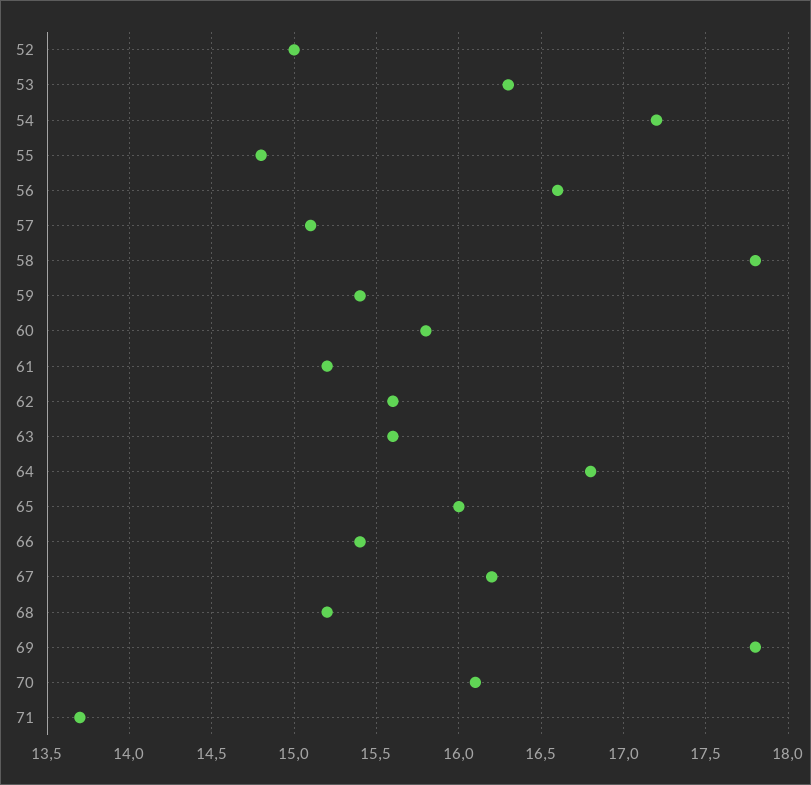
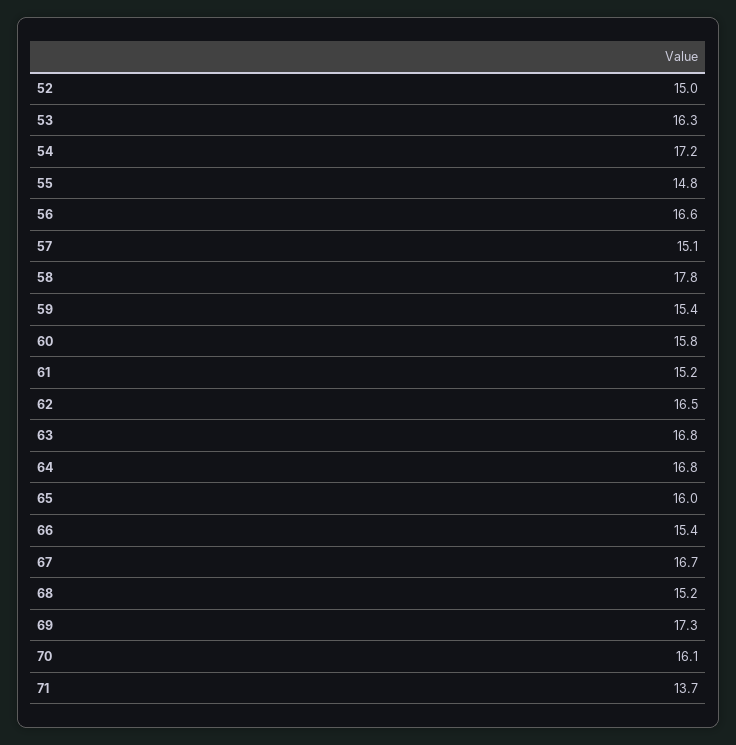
  {
    "52": 15,
    "53": 16.3,
    "54": 17.2,
    "55": 14.8,
    "56": 16.6,
    "57": 15.1,
    "58": 17.8,
    "59": 15.4,
    "60": 15.8,
    "61": 15.2,
-   "62": 15.6,
+   "62": 16.5,
-   "63": 15.6,
+   "63": 16.8,
    "64": 16.8,
    "65": 16,
    "66": 15.4,
-   "67": 16.2,
+   "67": 16.7,
    "68": 15.2,
-   "69": 17.8,
+   "69": 17.3,
    "70": 16.1,
    "71": 13.7
  }

